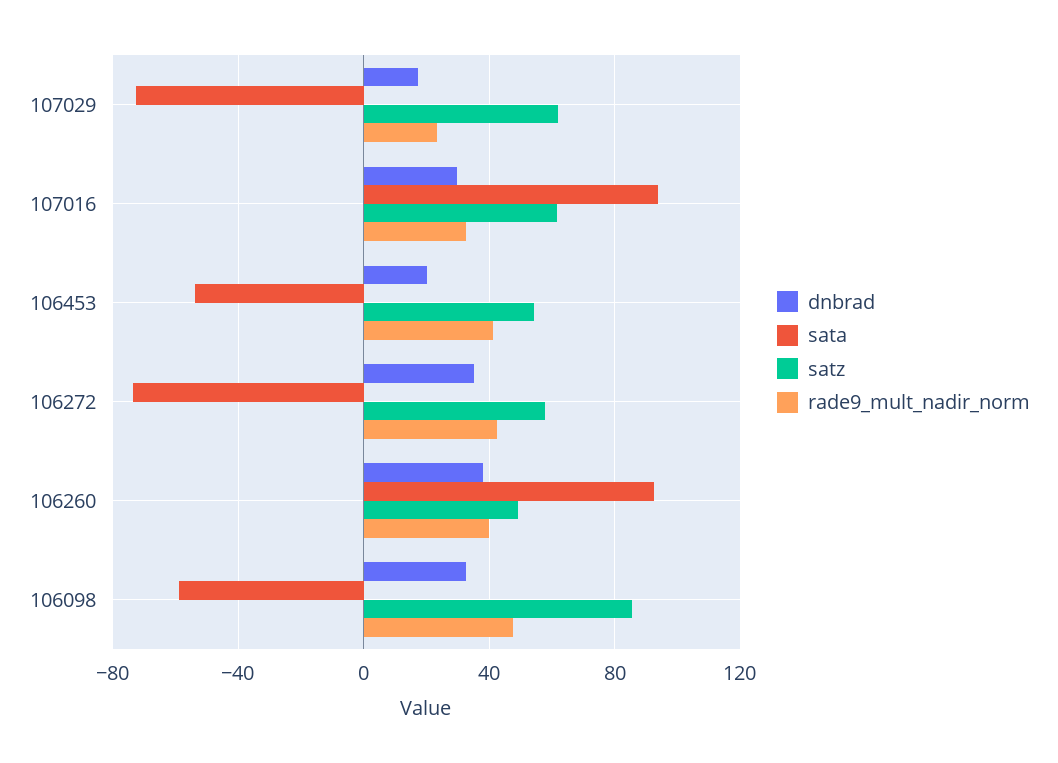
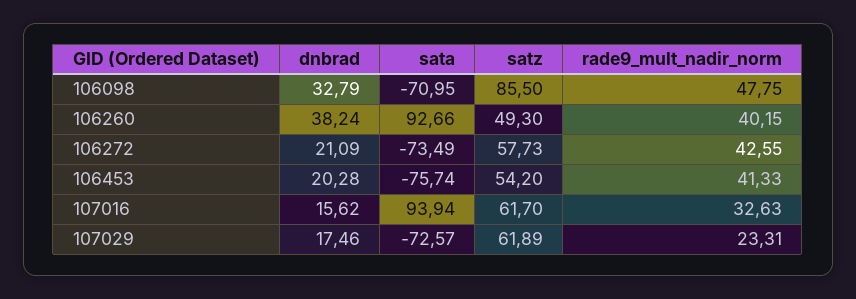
  {
    "dnbrad": {
      "107029": 17.46,
-     "107016": 30,
+     "107016": 15.62,
      "106453": 20.28,
-     "106272": 35,
+     "106272": 21.09,
      "106260": 38.24,
      "106098": 32.79
    },
    "sata": {
      "107029": -72.57,
      "107016": 93.94,
-     "106453": -55,
+     "106453": -75.74,
      "106272": -73.49,
      "106260": 92.66,
-     "106098": -60
+     "106098": -70.95
    },
    "satz": {
      "107029": 61.89,
      "107016": 61.7,
      "106453": 54.2,
      "106272": 57.73,
      "106260": 49.3,
      "106098": 85.5
    },
    "rade9_mult_nadir_norm": {
      "107029": 23.31,
      "107016": 32.63,
      "106453": 41.33,
      "106272": 42.55,
      "106260": 40.15,
      "106098": 47.75
    }
  }

